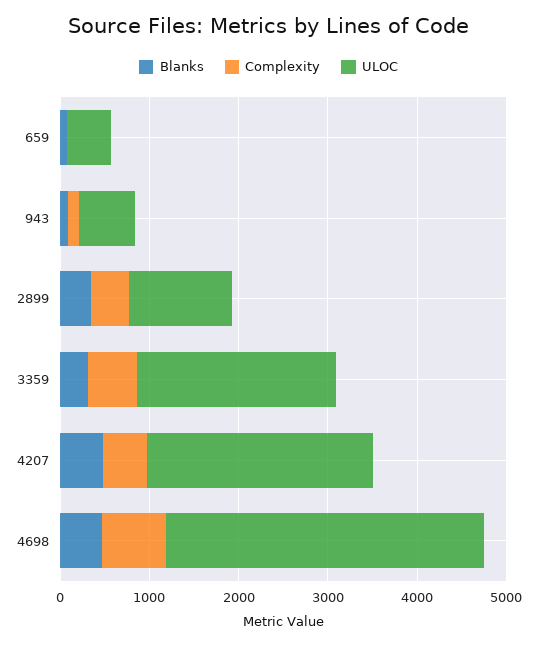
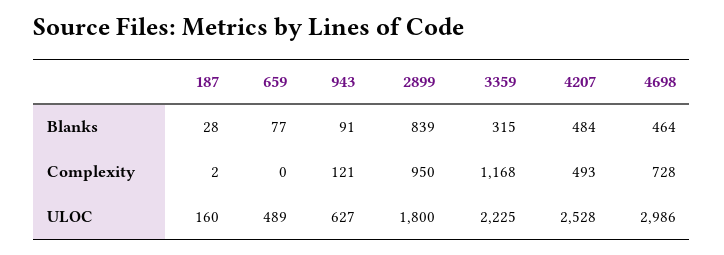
  {
    "Blanks": {
      "659": 77,
      "943": 91,
-     "2899": 400,
+     "2899": 839,
      "3359": 315,
      "4207": 484,
-     "4698": 464
+     "4698": 464,
+     "187": 28
    },
    "Complexity": {
      "659": 0,
      "943": 121,
-     "2899": 400,
+     "2899": 950,
-     "3359": 600,
+     "3359": 1168,
      "4207": 493,
-     "4698": 728
+     "4698": 728,
+     "187": 2
    },
    "ULOC": {
      "659": 489,
      "943": 627,
-     "2899": 1200,
+     "2899": 1800,
      "3359": 2225,
      "4207": 2528,
-     "4698": 3600
+     "4698": 2986,
+     "187": 160
    }
  }

